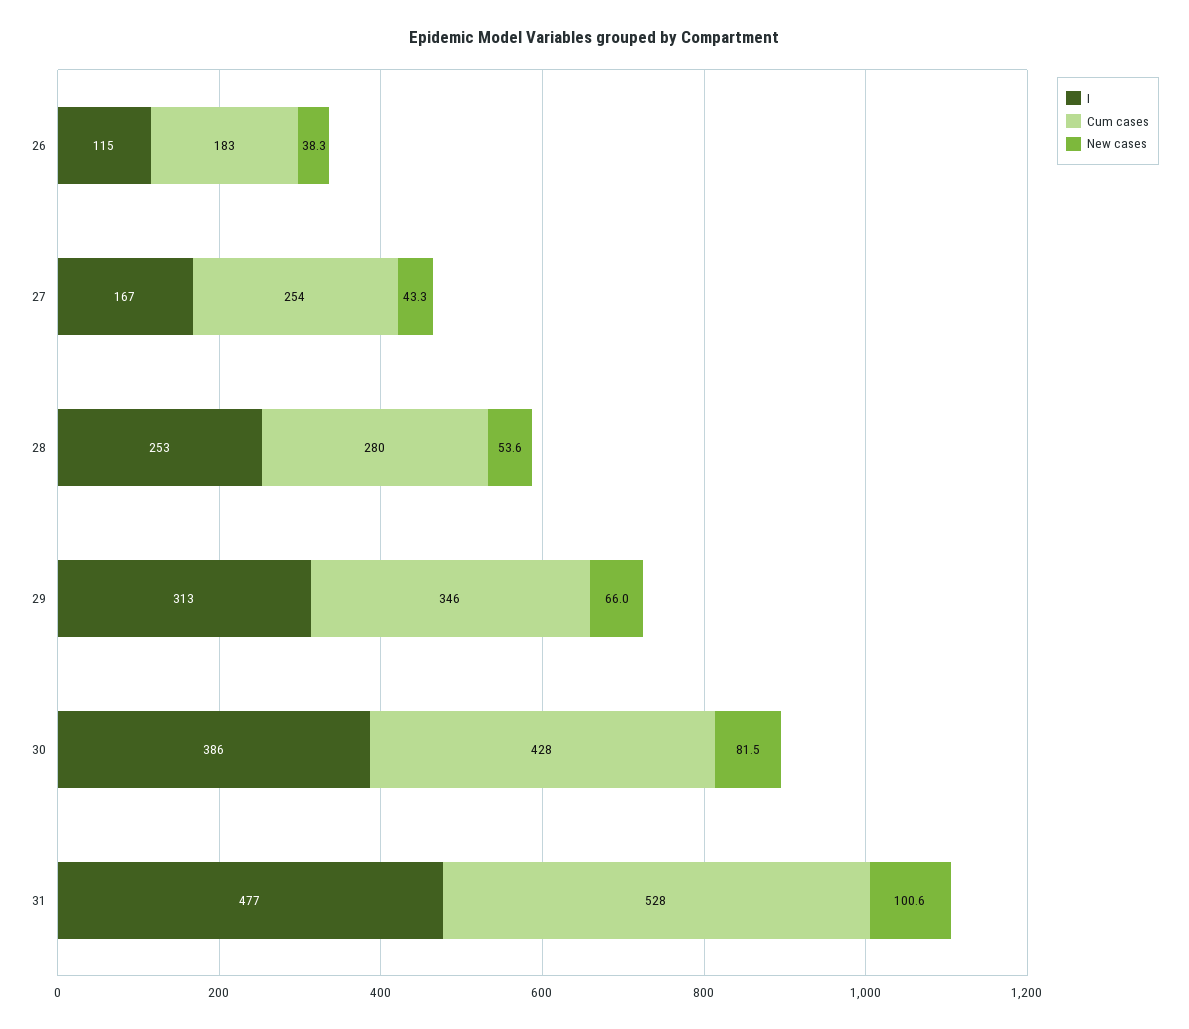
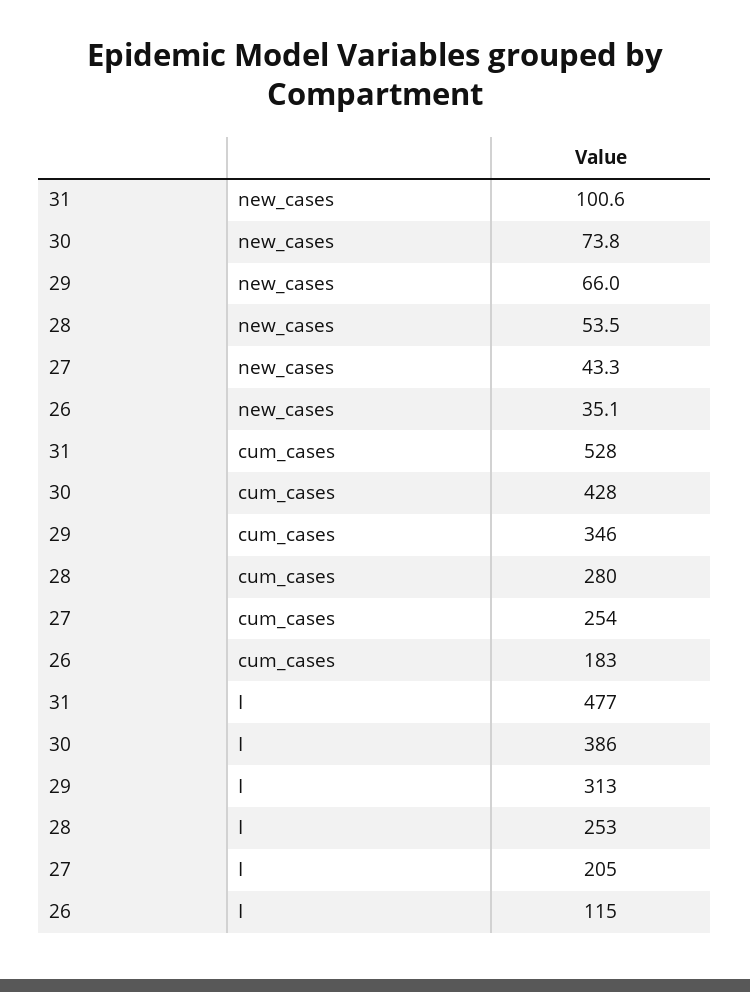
  {
    "I": {
      "26": 115,
-     "27": 167,
+     "27": 205,
      "28": 253,
      "29": 313,
      "30": 386,
      "31": 477
    },
    "Cum cases": {
      "26": 183,
      "27": 254,
      "28": 280,
      "29": 346,
      "30": 428,
      "31": 528
    },
    "New cases": {
-     "26": 38.3,
+     "26": 35.1,
      "27": 43.3,
-     "28": 53.6,
+     "28": 53.5,
      "29": 66,
-     "30": 81.5,
+     "30": 73.8,
      "31": 100.6
    }
  }

